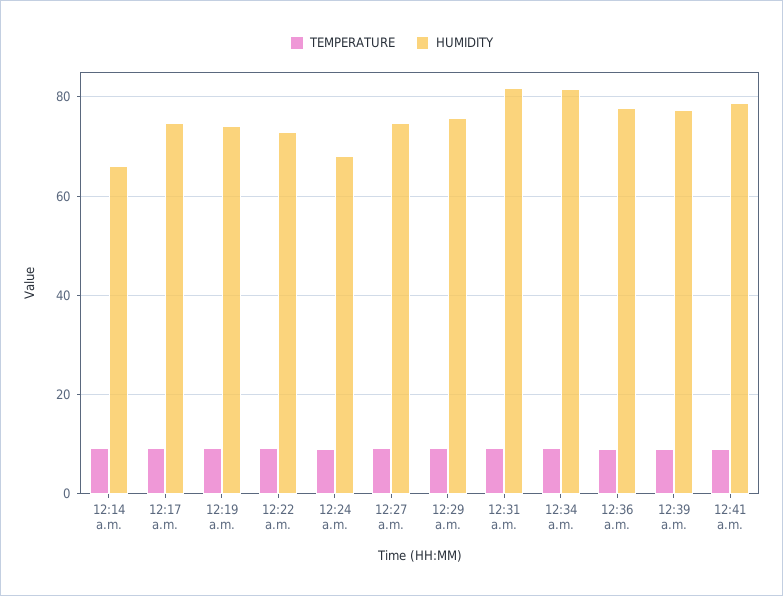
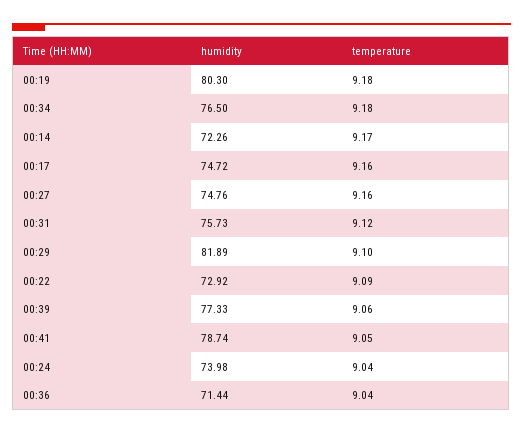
  {
    "TEMPERATURE": {
      "12:14 a.m.": 9.17,
      "12:17 a.m.": 9.16,
      "12:19 a.m.": 9.18,
      "12:22 a.m.": 9.09,
      "12:24 a.m.": 9.04,
      "12:27 a.m.": 9.16,
      "12:29 a.m.": 9.1,
      "12:31 a.m.": 9.12,
      "12:34 a.m.": 9.18,
      "12:36 a.m.": 9.04,
      "12:39 a.m.": 9.06,
      "12:41 a.m.": 9.05
    },
    "HUMIDITY": {
-     "12:14 a.m.": 66,
+     "12:14 a.m.": 72.26,
      "12:17 a.m.": 74.72,
-     "12:19 a.m.": 74,
+     "12:19 a.m.": 80.3,
      "12:22 a.m.": 72.92,
-     "12:24 a.m.": 68,
+     "12:24 a.m.": 73.98,
      "12:27 a.m.": 74.76,
-     "12:29 a.m.": 76,
+     "12:29 a.m.": 81.89,
-     "12:31 a.m.": 82,
+     "12:31 a.m.": 75.73,
-     "12:34 a.m.": 82,
+     "12:34 a.m.": 76.5,
-     "12:36 a.m.": 78,
+     "12:36 a.m.": 71.44,
      "12:39 a.m.": 77.33,
      "12:41 a.m.": 78.74
    }
  }

